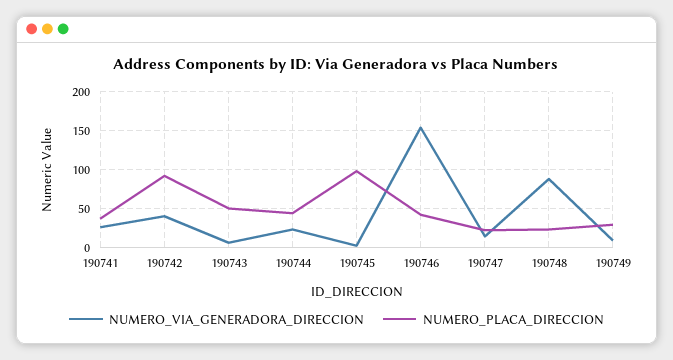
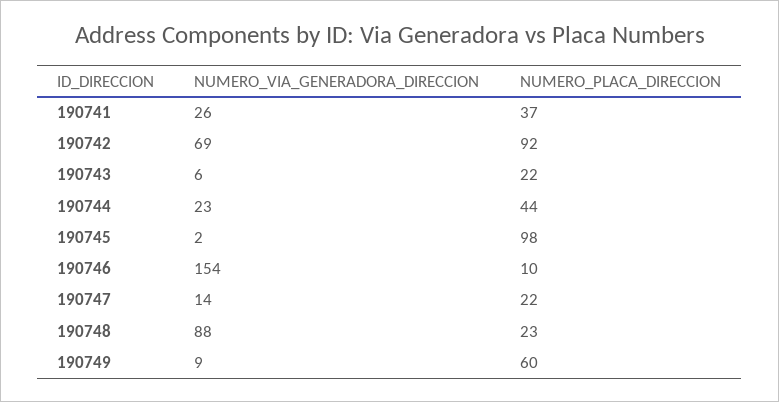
  {
    "NUMERO_VIA_GENERADORA_DIRECCION": {
      "190741": 26,
-     "190742": 40,
+     "190742": 69,
      "190743": 6,
      "190744": 23,
      "190745": 2,
      "190746": 154,
      "190747": 14,
      "190748": 88,
      "190749": 9
    },
    "NUMERO_PLACA_DIRECCION": {
      "190741": 37,
      "190742": 92,
-     "190743": 50,
+     "190743": 22,
      "190744": 44,
      "190745": 98,
-     "190746": 40,
+     "190746": 10,
      "190747": 22,
      "190748": 23,
-     "190749": 30
+     "190749": 60
    }
  }

